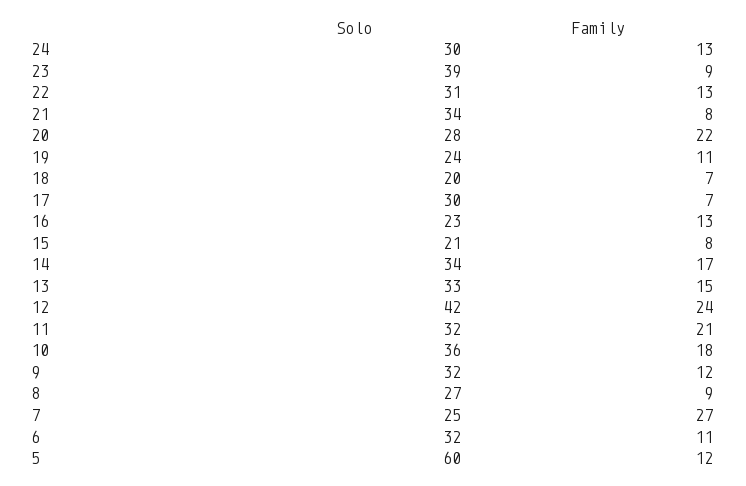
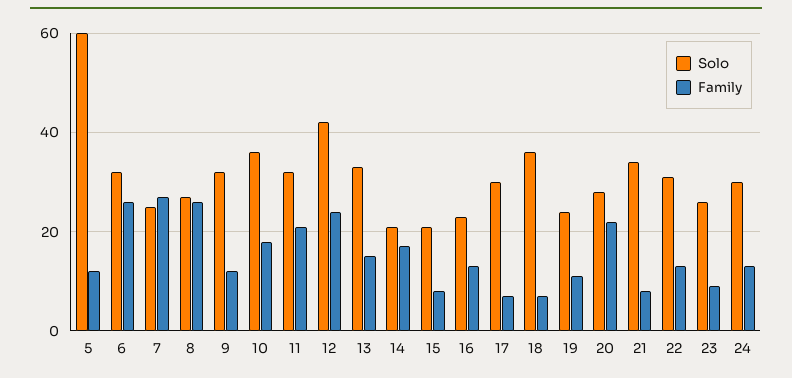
  {
    "Solo": {
      "24": 30,
-     "23": 39,
+     "23": 25,
      "22": 31,
      "21": 34,
      "20": 28,
      "19": 24,
-     "18": 20,
+     "18": 35,
      "17": 30,
      "16": 23,
      "15": 21,
-     "14": 34,
+     "14": 20,
      "13": 33,
      "12": 42,
      "11": 32,
      "10": 36,
      "9": 32,
      "8": 27,
      "7": 25,
      "6": 32,
      "5": 60
    },
    "Family": {
      "24": 13,
      "23": 9,
      "22": 13,
      "21": 8,
      "20": 22,
      "19": 11,
      "18": 7,
      "17": 7,
      "16": 13,
      "15": 8,
      "14": 17,
      "13": 15,
      "12": 24,
      "11": 21,
      "10": 18,
      "9": 12,
-     "8": 9,
+     "8": 25,
      "7": 27,
-     "6": 11,
+     "6": 25,
      "5": 12
    }
  }

